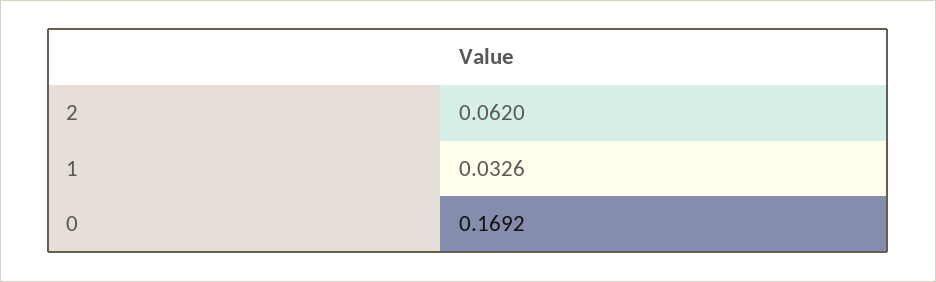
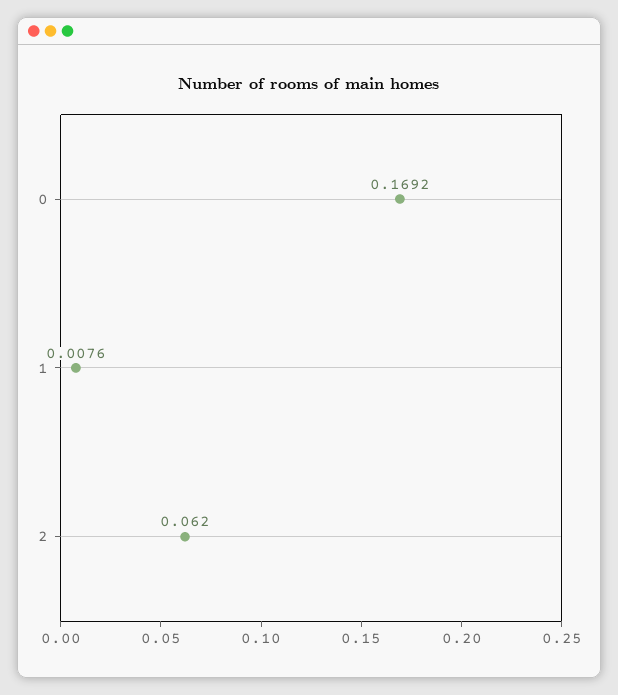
  {
    "2": 0.062,
-   "1": 0.0326,
+   "1": 0.0076,
    "0": 0.1692
  }

